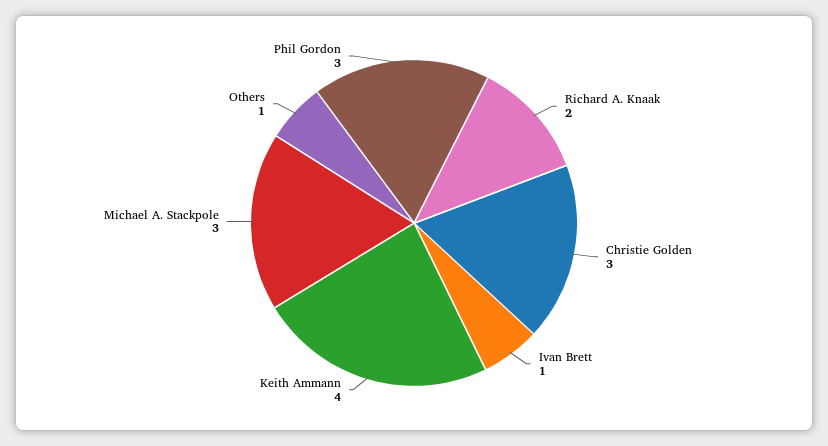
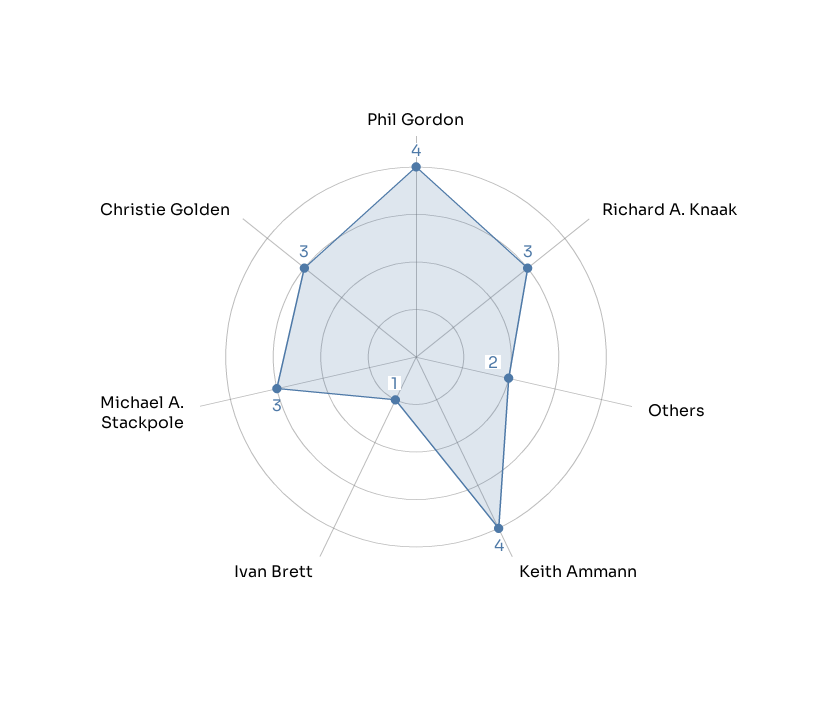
  {
-   "Richard A. Knaak": 2,
+   "Richard A. Knaak": 3,
    "Christie Golden": 3,
    "Ivan Brett": 1,
    "Keith Ammann": 4,
    "Michael A. Stackpole": 3,
-   "Others": 1,
+   "Others": 2,
-   "Phil Gordon": 3
+   "Phil Gordon": 4
  }

